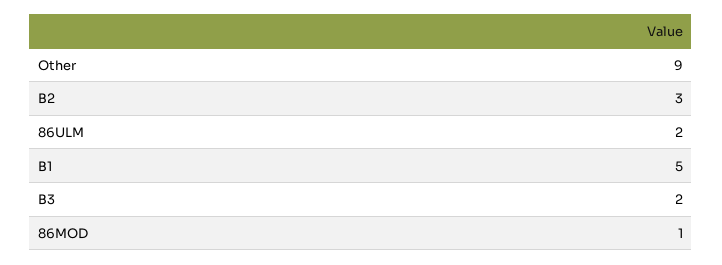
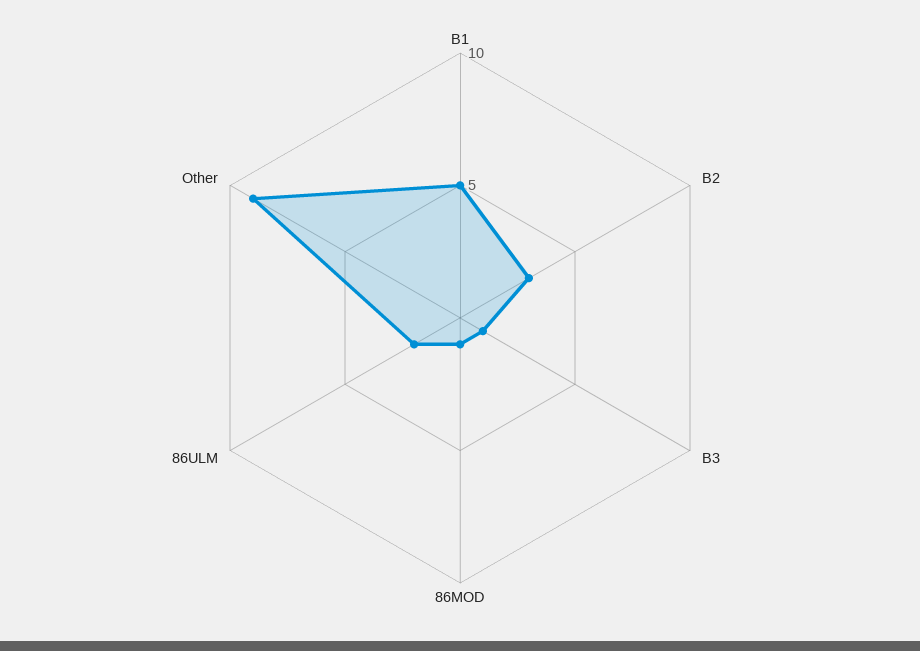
  {
    "Other": 9,
    "B2": 3,
    "86ULM": 2,
    "B1": 5,
-   "B3": 2,
+   "B3": 1,
    "86MOD": 1
  }

